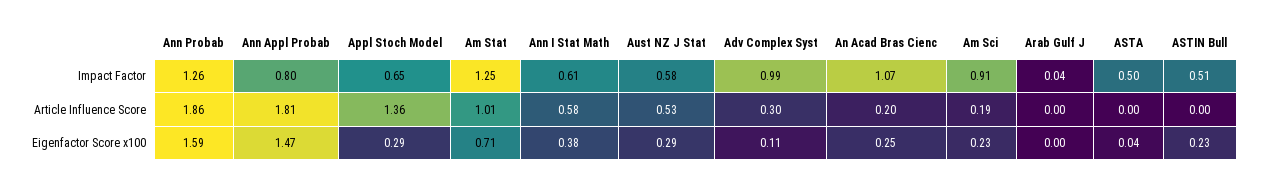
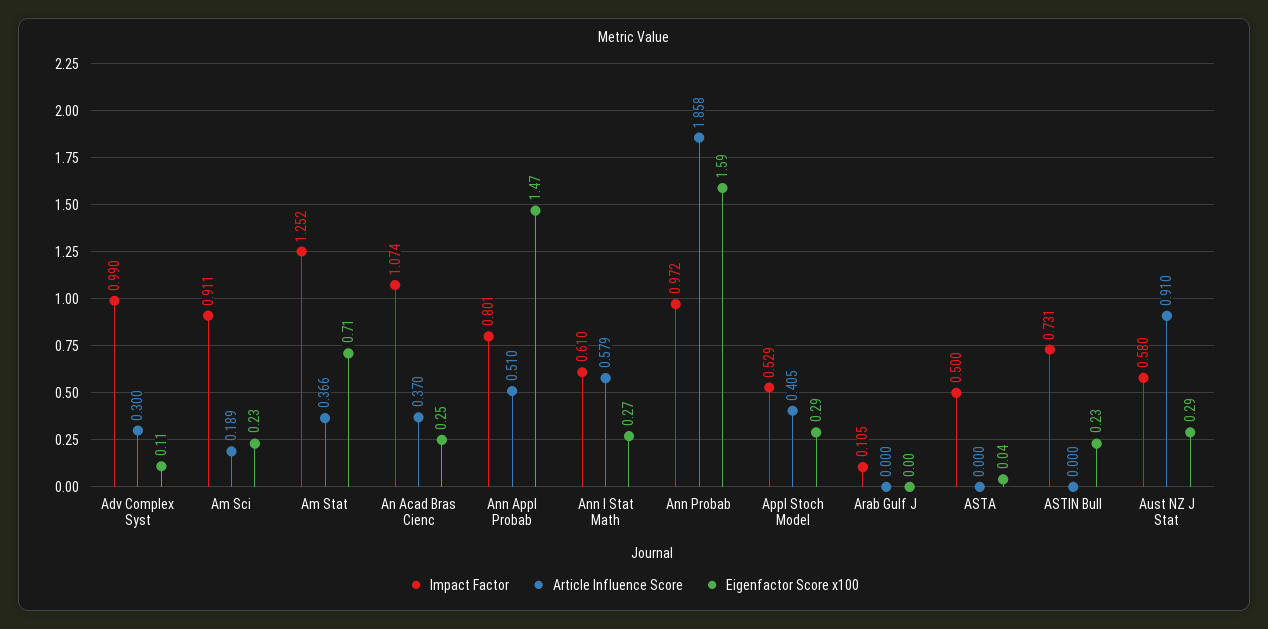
  {
    "Impact Factor": {
-     "Ann Probab": 1.26,
+     "Ann Probab": 0.972,
      "Ann Appl Probab": 0.801,
-     "Appl Stoch Model": 0.65,
+     "Appl Stoch Model": 0.529,
      "Am Stat": 1.252,
      "Ann I Stat Math": 0.61,
      "Aust NZ J Stat": 0.58,
      "Adv Complex Syst": 0.99,
      "An Acad Bras Cienc": 1.074,
      "Am Sci": 0.911,
-     "Arab Gulf J": 0.04,
+     "Arab Gulf J": 0.105,
      "ASTA": 0.5,
-     "ASTIN Bull": 0.51
+     "ASTIN Bull": 0.731
    },
    "Article Influence Score": {
      "Ann Probab": 1.858,
-     "Ann Appl Probab": 1.81,
+     "Ann Appl Probab": 0.51,
-     "Appl Stoch Model": 1.36,
+     "Appl Stoch Model": 0.405,
-     "Am Stat": 1.01,
+     "Am Stat": 0.366,
      "Ann I Stat Math": 0.579,
-     "Aust NZ J Stat": 0.53,
+     "Aust NZ J Stat": 0.91,
      "Adv Complex Syst": 0.3,
-     "An Acad Bras Cienc": 0.2,
+     "An Acad Bras Cienc": 0.37,
      "Am Sci": 0.189,
      "Arab Gulf J": 0,
      "ASTA": 0,
      "ASTIN Bull": 0
    },
    "Eigenfactor Score x100": {
      "Ann Probab": 1.59,
      "Ann Appl Probab": 1.47,
      "Appl Stoch Model": 0.29,
      "Am Stat": 0.71,
-     "Ann I Stat Math": 0.38,
+     "Ann I Stat Math": 0.27,
      "Aust NZ J Stat": 0.29,
      "Adv Complex Syst": 0.11,
      "An Acad Bras Cienc": 0.25,
      "Am Sci": 0.23,
      "Arab Gulf J": 0,
      "ASTA": 0.04,
      "ASTIN Bull": 0.23
    }
  }

